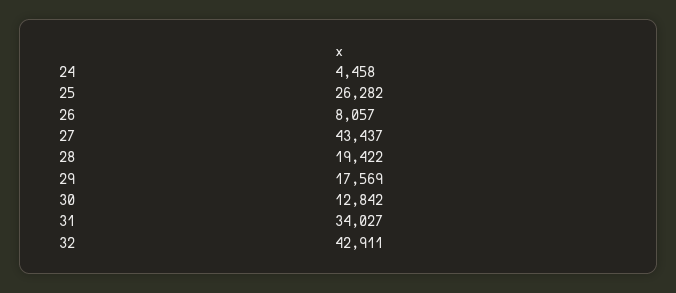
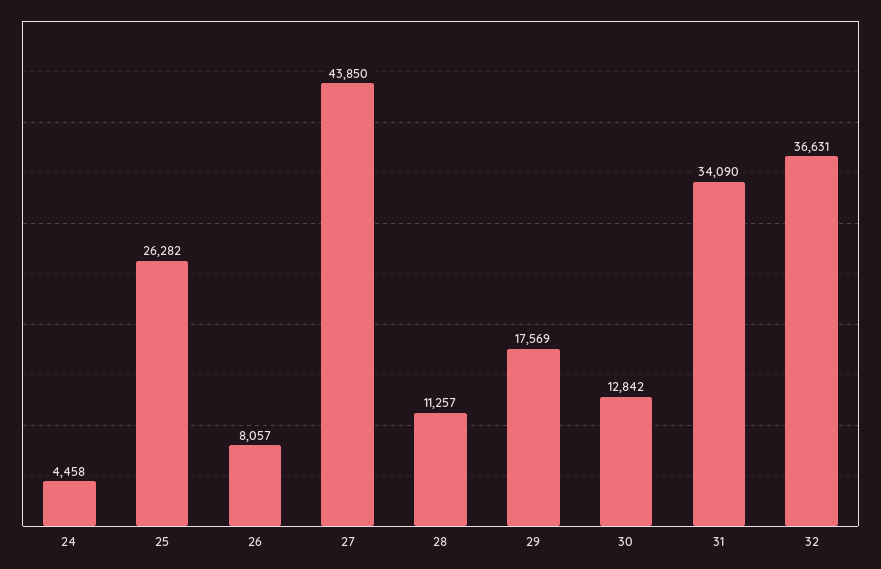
  {
    "24": 4458,
    "25": 26282,
    "26": 8057,
-   "27": 43437,
+   "27": 43850,
-   "28": 19422,
+   "28": 11257,
    "29": 17569,
    "30": 12842,
-   "31": 34027,
+   "31": 34090,
-   "32": 42911
+   "32": 36631
  }

